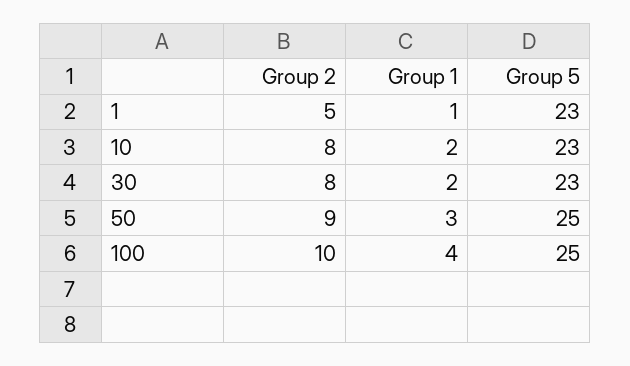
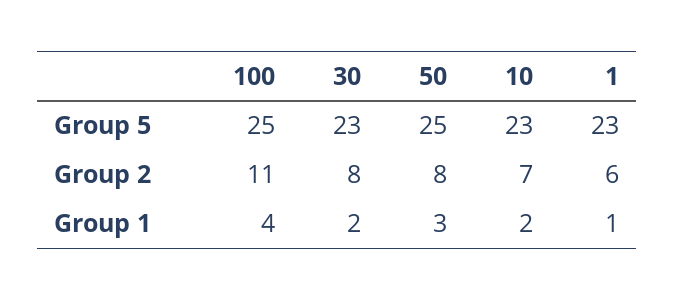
  {
    "Group 2": {
-     "1": 5,
+     "1": 6,
-     "10": 8,
+     "10": 7,
      "30": 8,
-     "50": 9,
+     "50": 8,
-     "100": 10
+     "100": 11
    },
    "Group 1": {
      "1": 1,
      "10": 2,
      "30": 2,
      "50": 3,
      "100": 4
    },
    "Group 5": {
      "1": 23,
      "10": 23,
      "30": 23,
      "50": 25,
      "100": 25
    }
  }

